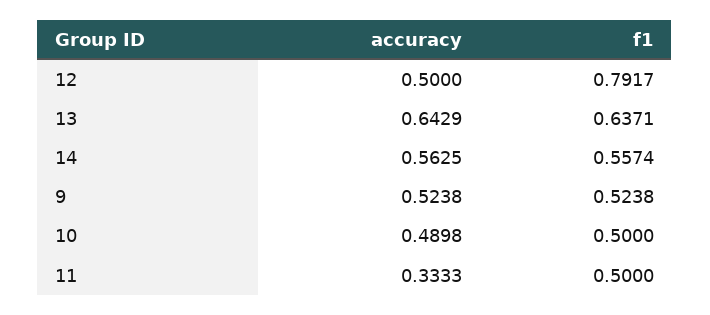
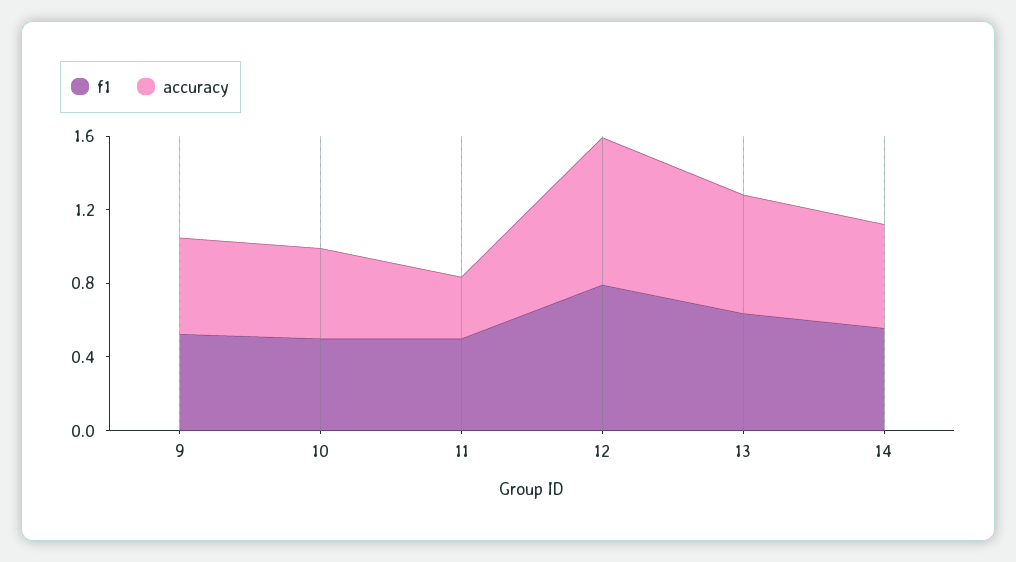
  {
    "accuracy": {
-     "12": 0.5,
+     "12": 0.8,
      "13": 0.6429,
      "14": 0.5625,
      "9": 0.5238,
      "10": 0.4898,
      "11": 0.3333
    },
    "f1": {
      "12": 0.7917,
      "13": 0.6371,
      "14": 0.5574,
      "9": 0.5238,
      "10": 0.5,
      "11": 0.5
    }
  }

